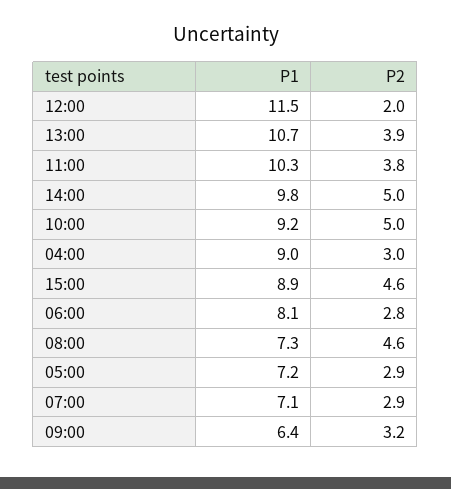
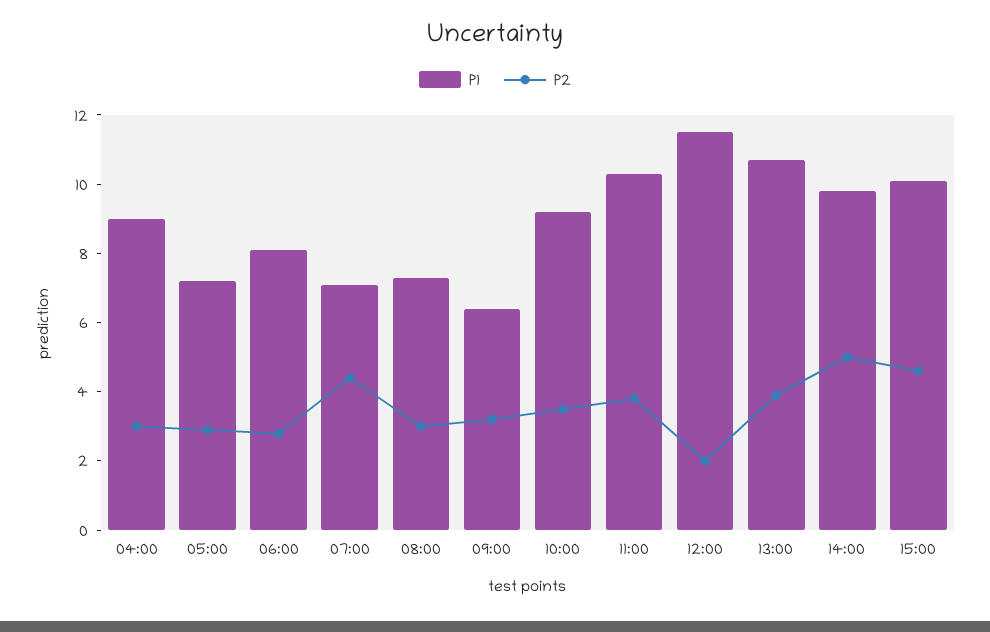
  {
    "P1": {
      "12:00": 11.5,
      "13:00": 10.7,
      "11:00": 10.3,
      "14:00": 9.8,
      "10:00": 9.2,
      "04:00": 9,
-     "15:00": 8.9,
+     "15:00": 10,
      "06:00": 8.1,
      "08:00": 7.3,
      "05:00": 7.2,
      "07:00": 7.1,
      "09:00": 6.4
    },
    "P2": {
      "12:00": 2,
      "13:00": 3.9,
      "11:00": 3.8,
      "14:00": 5,
-     "10:00": 5,
+     "10:00": 3.5,
      "04:00": 3,
      "15:00": 4.6,
      "06:00": 2.8,
-     "08:00": 4.6,
+     "08:00": 3,
      "05:00": 2.9,
-     "07:00": 2.9,
+     "07:00": 4.5,
      "09:00": 3.2
    }
  }

